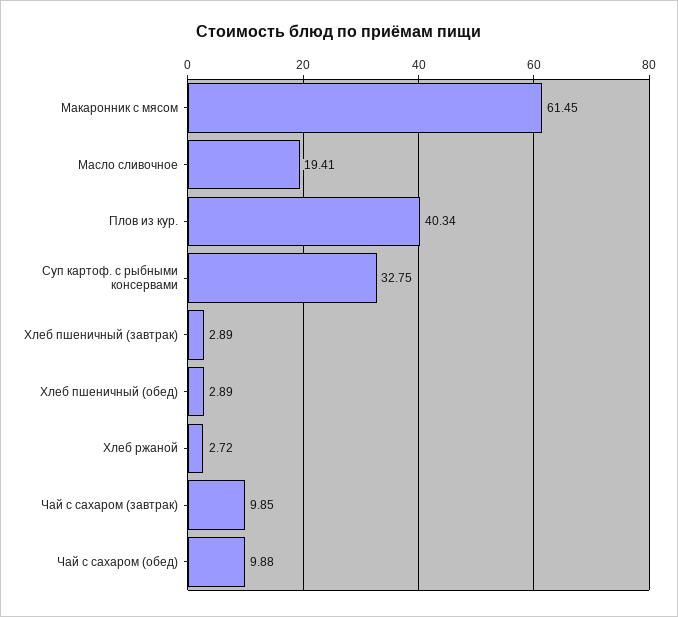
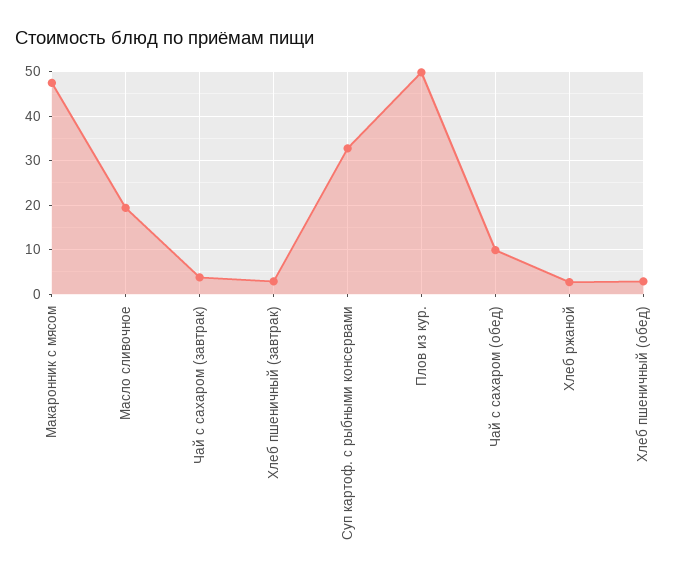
  {
-   "Макаронник с мясом": 61.45,
+   "Макаронник с мясом": 48,
    "Масло сливочное": 19.41,
-   "Плов из кур.": 40.34,
+   "Плов из кур.": 50,
    "Суп картоф. с рыбными консервами": 32.75,
    "Хлеб пшеничный (завтрак)": 2.89,
    "Хлеб пшеничный (обед)": 2.89,
    "Хлеб ржаной": 2.72,
-   "Чай с сахаром (завтрак)": 9.85,
+   "Чай с сахаром (завтрак)": 4,
    "Чай с сахаром (обед)": 9.88
  }

